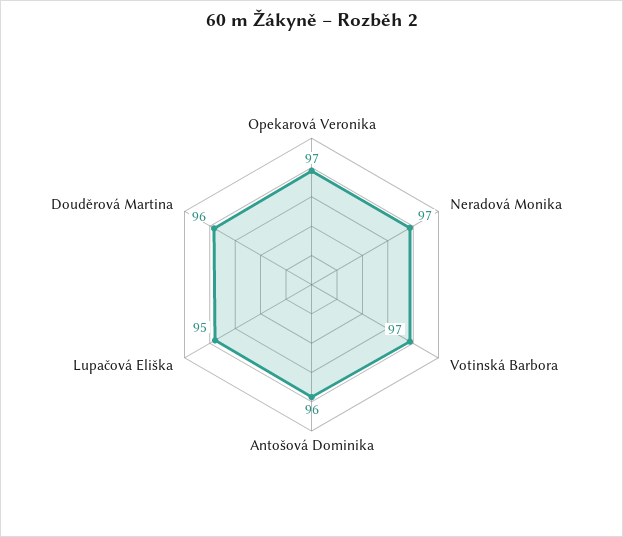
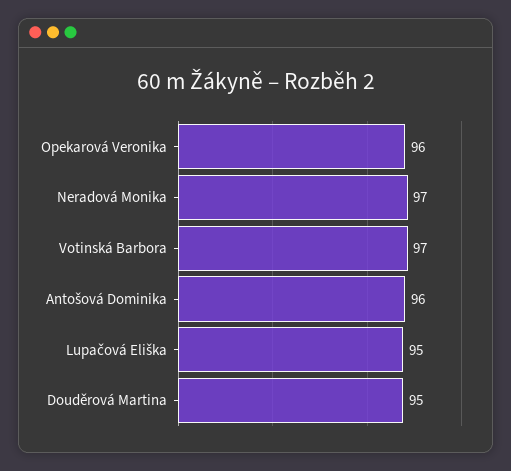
  {
-   "Opekarová Veronika": 97,
+   "Opekarová Veronika": 96,
    "Neradová Monika": 97,
    "Votinská Barbora": 97,
    "Antošová Dominika": 96,
    "Lupačová Eliška": 95,
-   "Douděrová Martina": 96
+   "Douděrová Martina": 95
  }

